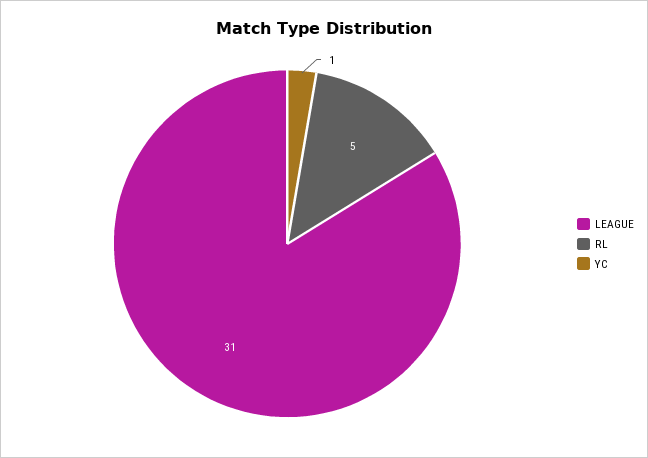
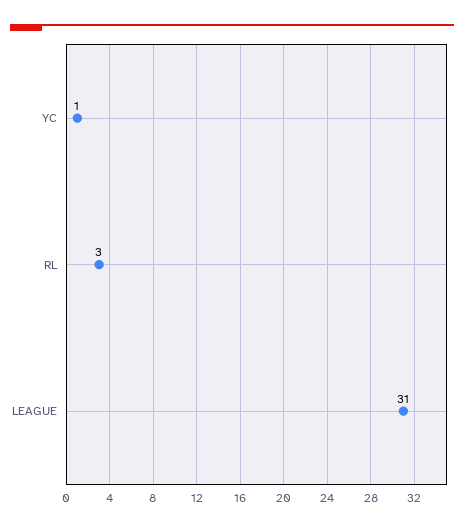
  {
    "LEAGUE": 31,
-   "RL": 5,
+   "RL": 3,
    "YC": 1
  }

